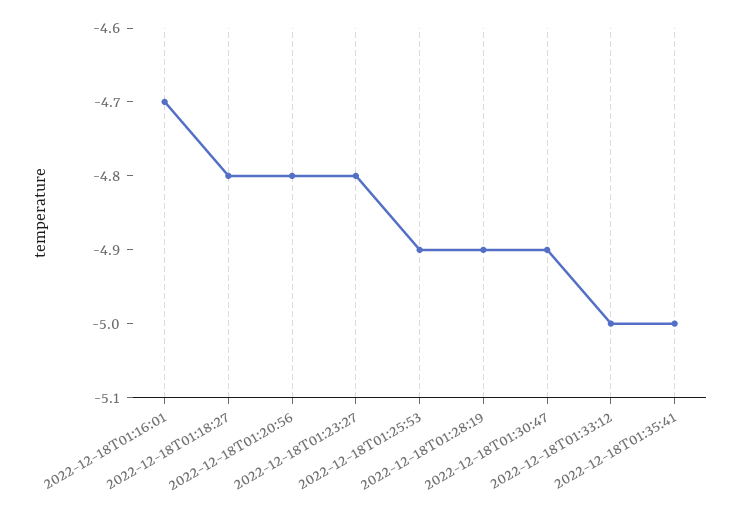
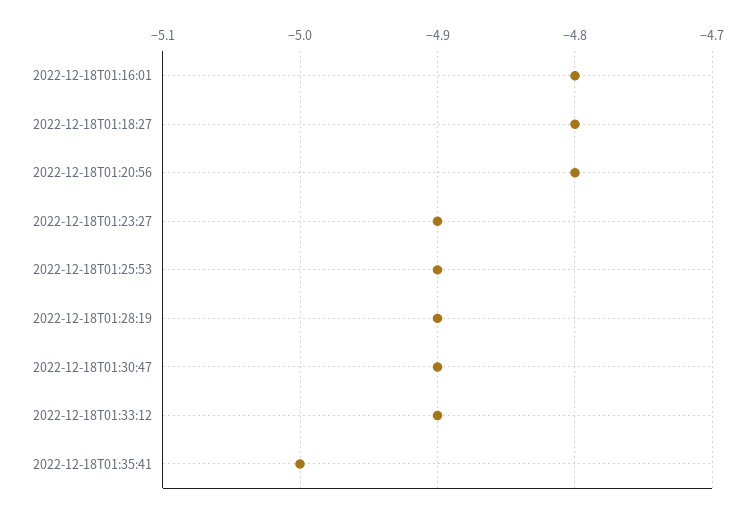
  {
-   "2022-12-18T01:16:01": -4.7,
+   "2022-12-18T01:16:01": -4.8,
    "2022-12-18T01:18:27": -4.8,
    "2022-12-18T01:20:56": -4.8,
-   "2022-12-18T01:23:27": -4.8,
+   "2022-12-18T01:23:27": -4.9,
    "2022-12-18T01:25:53": -4.9,
    "2022-12-18T01:28:19": -4.9,
    "2022-12-18T01:30:47": -4.9,
-   "2022-12-18T01:33:12": -5,
+   "2022-12-18T01:33:12": -4.9,
    "2022-12-18T01:35:41": -5
  }

